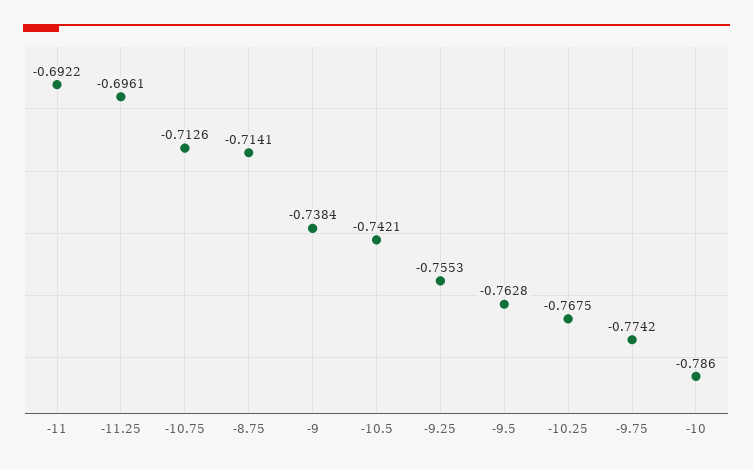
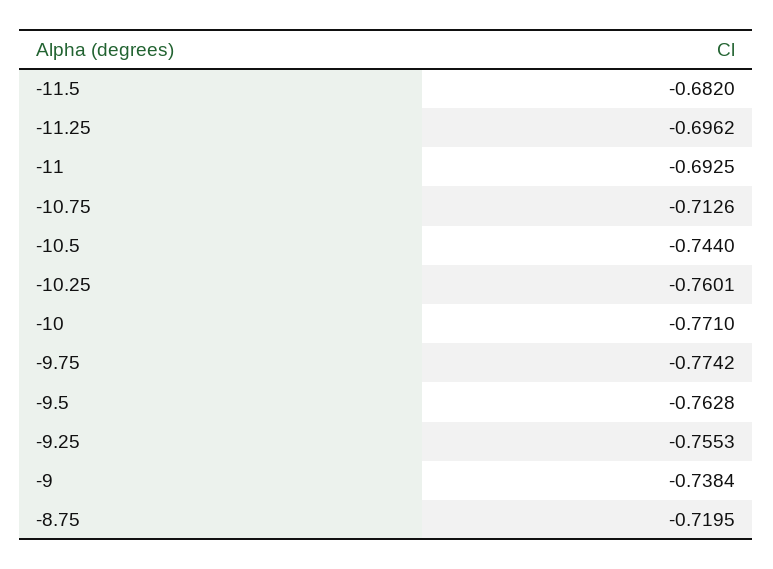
  {
-   "-11": -0.6922,
+   "-11": -0.6925,
-   "-11.25": -0.6961,
+   "-11.25": -0.6962,
    "-10.75": -0.7126,
-   "-8.75": -0.7141,
+   "-8.75": -0.7195,
    "-9": -0.7384,
-   "-10.5": -0.7421,
+   "-10.5": -0.744,
    "-9.25": -0.7553,
    "-9.5": -0.7628,
-   "-10.25": -0.7675,
+   "-10.25": -0.7601,
    "-9.75": -0.7742,
-   "-10": -0.786
+   "-10": -0.771,
+   "-11.5": -0.682
  }

